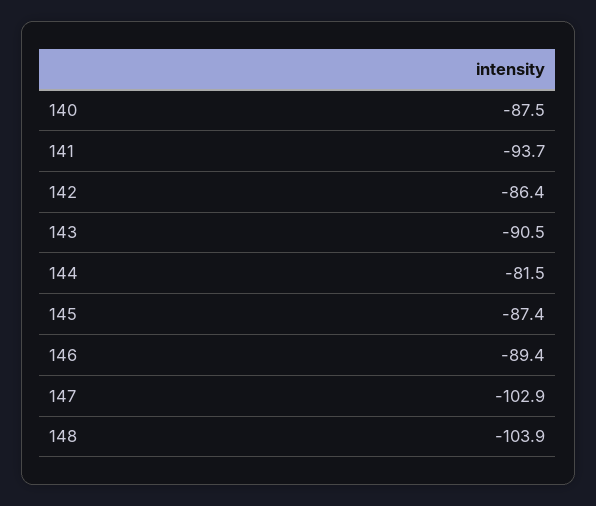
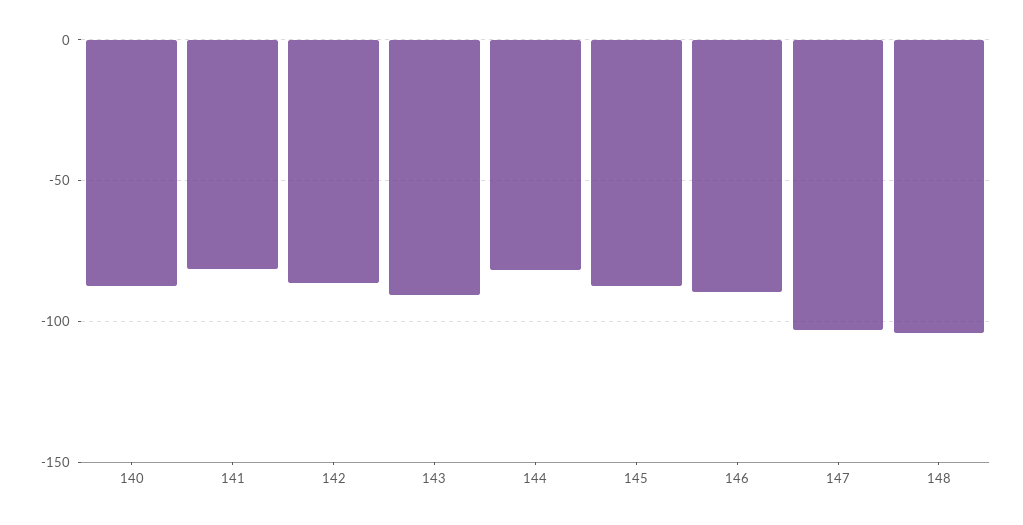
  {
    "140": -87.5,
-   "141": -93.7,
+   "141": -80,
    "142": -86.4,
    "143": -90.5,
    "144": -81.5,
    "145": -87.4,
    "146": -89.4,
    "147": -102.9,
    "148": -103.9
  }

